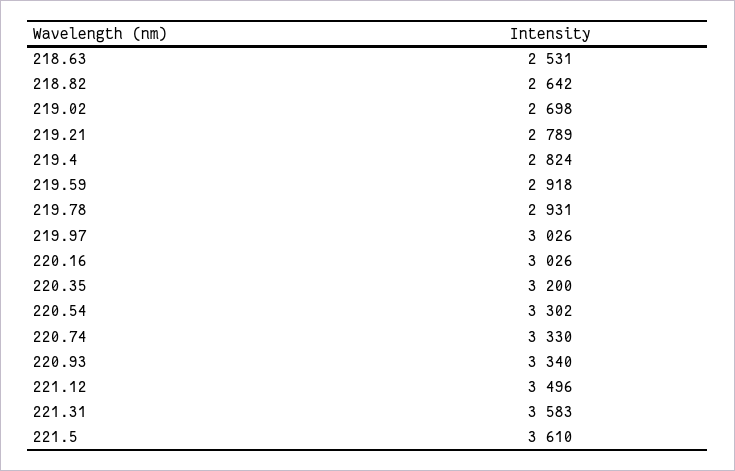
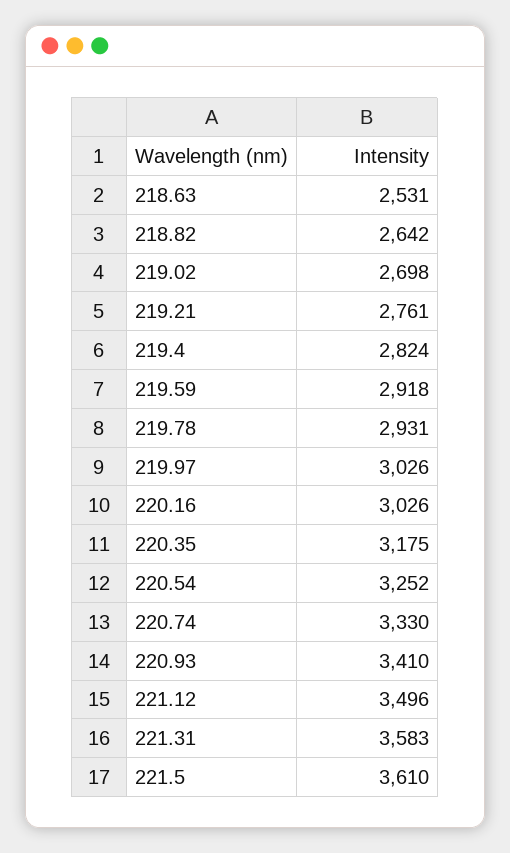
  {
    "218.63": 2531,
    "218.82": 2642,
    "219.02": 2698,
-   "219.21": 2789,
+   "219.21": 2761,
    "219.4": 2824,
    "219.59": 2918,
    "219.78": 2931,
    "219.97": 3026,
    "220.16": 3026,
-   "220.35": 3200,
+   "220.35": 3175,
-   "220.54": 3302,
+   "220.54": 3252,
    "220.74": 3330,
-   "220.93": 3340,
+   "220.93": 3410,
    "221.12": 3496,
    "221.31": 3583,
    "221.5": 3610
  }

